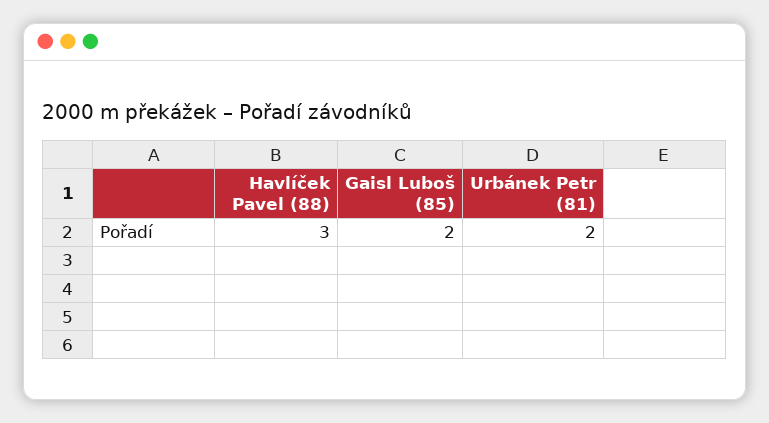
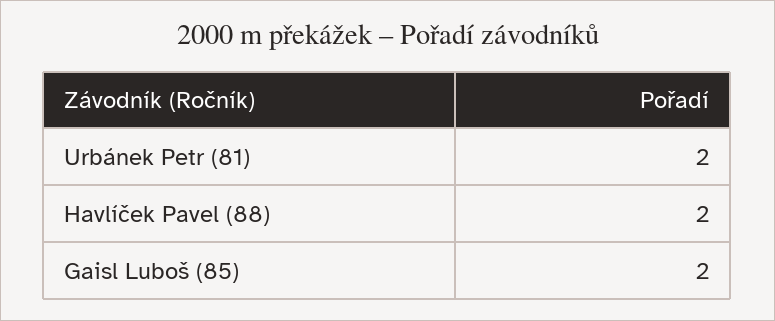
  {
-   "Havlíček Pavel (88)": 3,
+   "Havlíček Pavel (88)": 2,
    "Gaisl Luboš (85)": 2,
    "Urbánek Petr (81)": 2
  }

